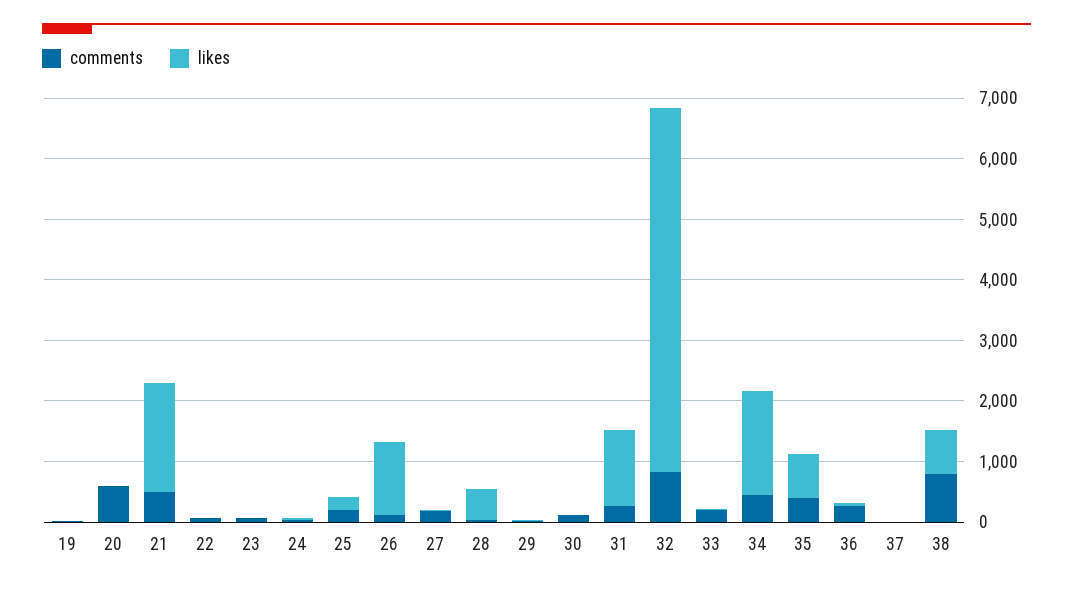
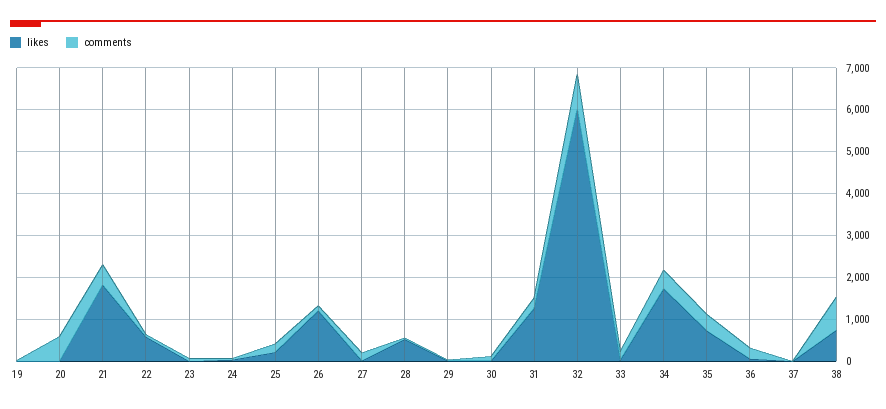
  {
    "comments": {
      "19": 0,
      "20": 600,
      "21": 400,
      "22": 0,
      "23": 0,
      "24": 0,
      "25": 200,
      "26": 200,
      "27": 200,
      "28": 0,
      "29": 0,
      "30": 200,
      "31": 200,
      "32": 800,
      "33": 200,
      "34": 400,
      "35": 400,
      "36": 200,
      "37": 0,
      "38": 800
    },
    "likes": {
      "19": 0,
      "20": 0,
      "21": 1800,
-     "22": 0,
+     "22": 600,
      "23": 0,
      "24": 0,
      "25": 200,
      "26": 1200,
      "27": 0,
      "28": 600,
      "29": 0,
      "30": 0,
      "31": 1200,
      "32": 6000,
      "33": 0,
      "34": 1800,
      "35": 800,
      "36": 0,
      "37": 0,
      "38": 800
    }
  }

